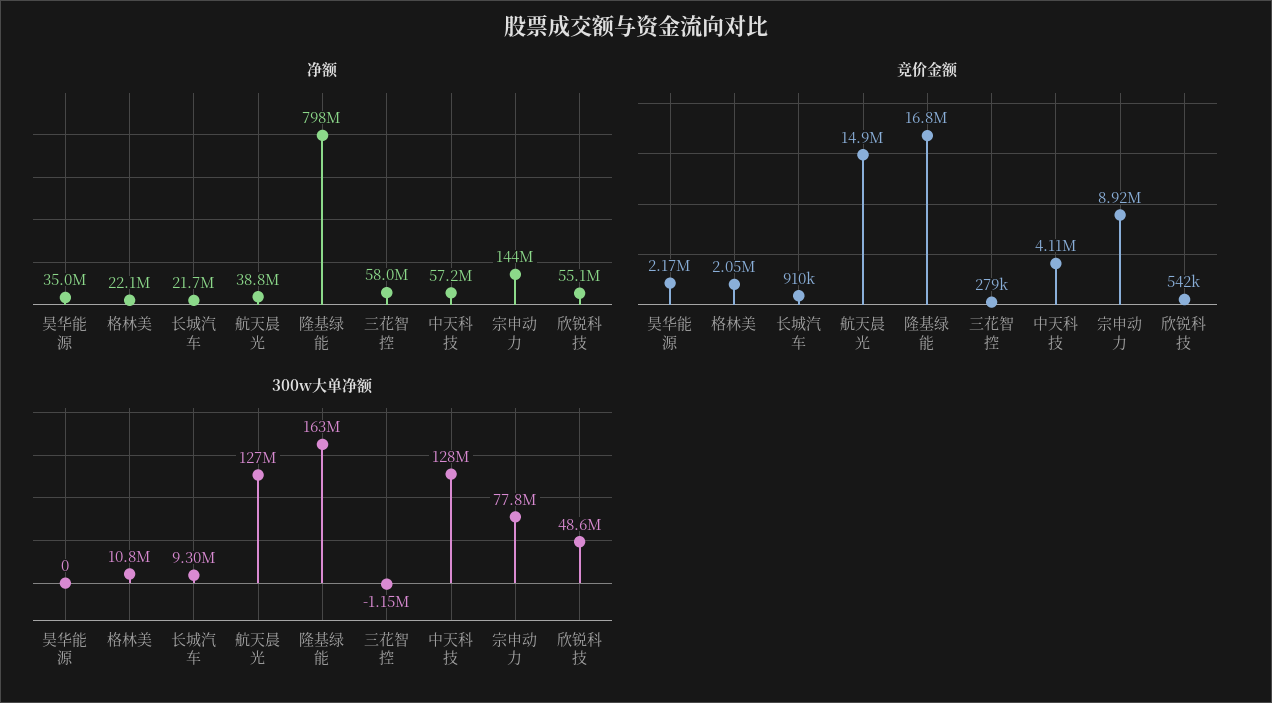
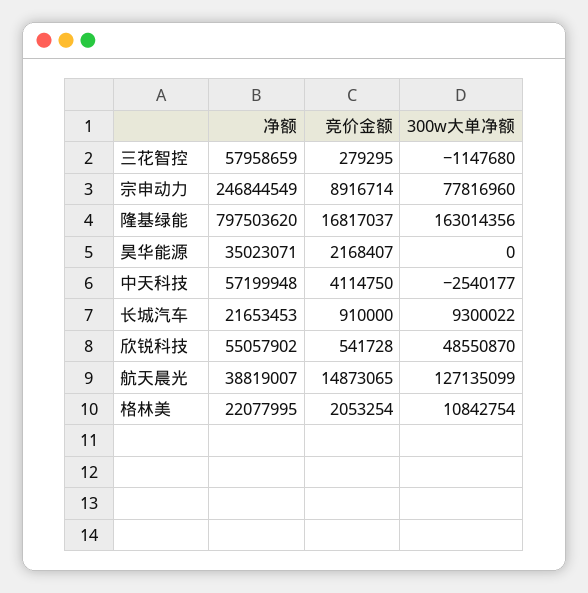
  {
    "净额": {
      "昊华能源": 35023071,
      "格林美": 22077995,
      "长城汽车": 21653453,
      "航天晨光": 38819007,
      "隆基绿能": 797503620,
      "三花智控": 57958659,
      "中天科技": 57199948,
-     "宗申动力": 144000000,
+     "宗申动力": 246844549,
      "欣锐科技": 55057902
    },
    "竞价金额": {
      "昊华能源": 2168407,
      "格林美": 2053254,
      "长城汽车": 910000,
      "航天晨光": 14873065,
      "隆基绿能": 16817037,
      "三花智控": 279295,
      "中天科技": 4114750,
      "宗申动力": 8916714,
      "欣锐科技": 541728
    },
    "300w大单净额": {
      "昊华能源": 0,
      "格林美": 10842754,
      "长城汽车": 9300022,
      "航天晨光": 127135099,
      "隆基绿能": 163014356,
      "三花智控": -1147680,
-     "中天科技": 128000000,
+     "中天科技": -2540177,
      "宗申动力": 77816960,
      "欣锐科技": 48550870
    }
  }

